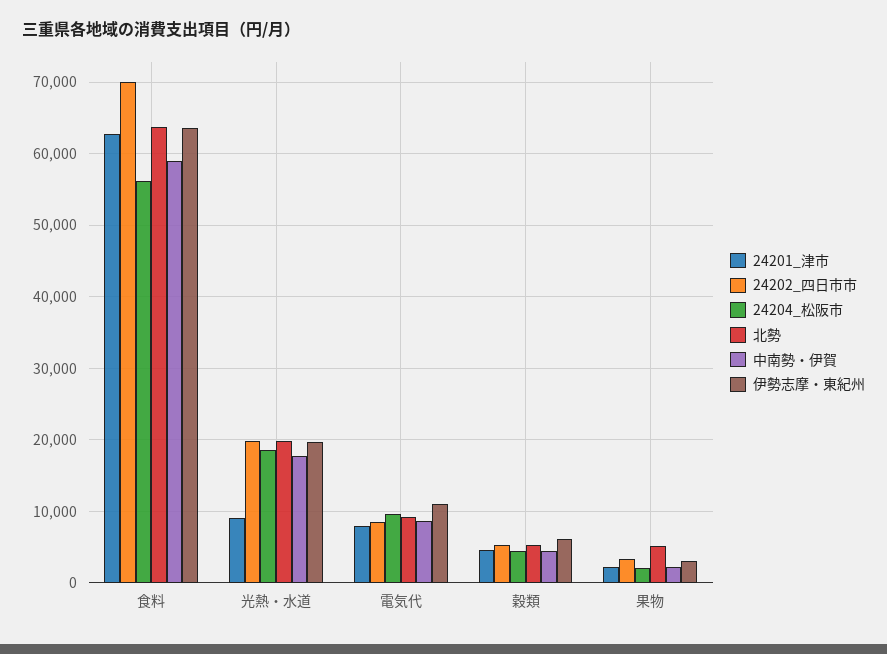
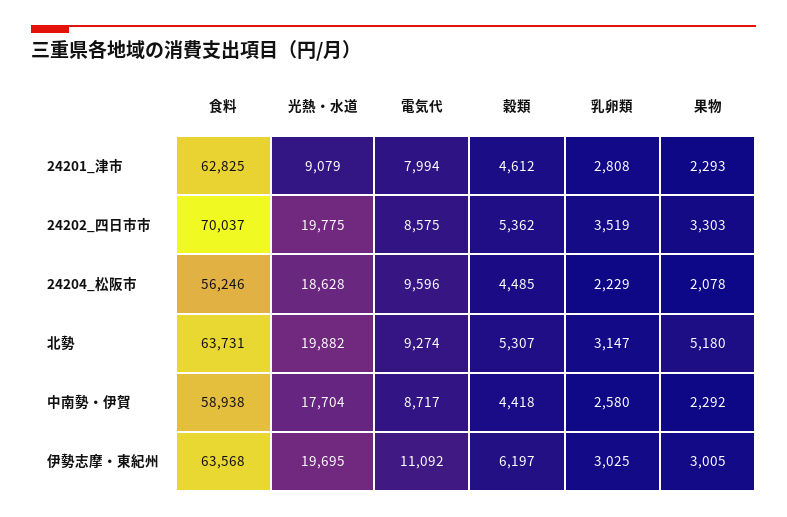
  {
    "24201_津市": {
      "食料": 62825,
      "光熱・水道": 9079,
      "電気代": 7994,
      "穀類": 4612,
-     "果物": 2293
+     "果物": 2293,
+     "乳卵類": 2808
    },
    "24202_四日市市": {
      "食料": 70037,
      "光熱・水道": 19775,
      "電気代": 8575,
      "穀類": 5362,
-     "果物": 3303
+     "果物": 3303,
+     "乳卵類": 3519
    },
    "24204_松阪市": {
      "食料": 56246,
      "光熱・水道": 18628,
      "電気代": 9596,
      "穀類": 4485,
-     "果物": 2078
+     "果物": 2078,
+     "乳卵類": 2229
    },
    "北勢": {
      "食料": 63731,
      "光熱・水道": 19882,
      "電気代": 9274,
      "穀類": 5307,
-     "果物": 5180
+     "果物": 5180,
+     "乳卵類": 3147
    },
    "中南勢・伊賀": {
      "食料": 58938,
      "光熱・水道": 17704,
      "電気代": 8717,
      "穀類": 4418,
-     "果物": 2292
+     "果物": 2292,
+     "乳卵類": 2580
    },
    "伊勢志摩・東紀州": {
      "食料": 63568,
      "光熱・水道": 19695,
      "電気代": 11092,
      "穀類": 6197,
-     "果物": 3005
+     "果物": 3005,
+     "乳卵類": 3025
    }
  }

